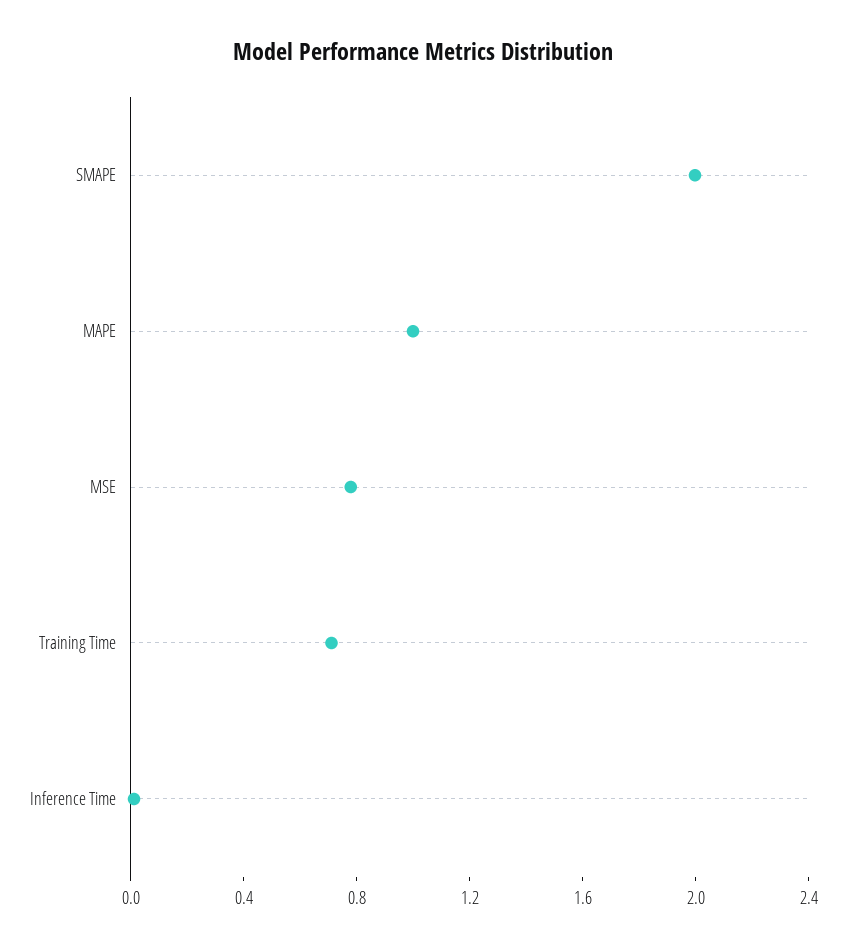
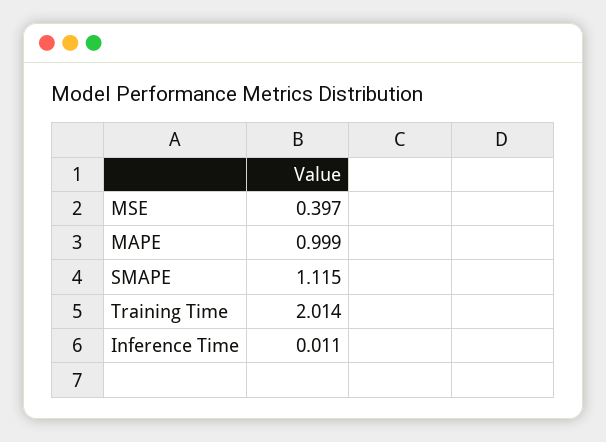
  {
-   "SMAPE": 2,
+   "SMAPE": 1.115,
    "MAPE": 0.999,
-   "MSE": 0.8,
+   "MSE": 0.397,
-   "Training Time": 0.7,
+   "Training Time": 2.014,
    "Inference Time": 0.011
  }

